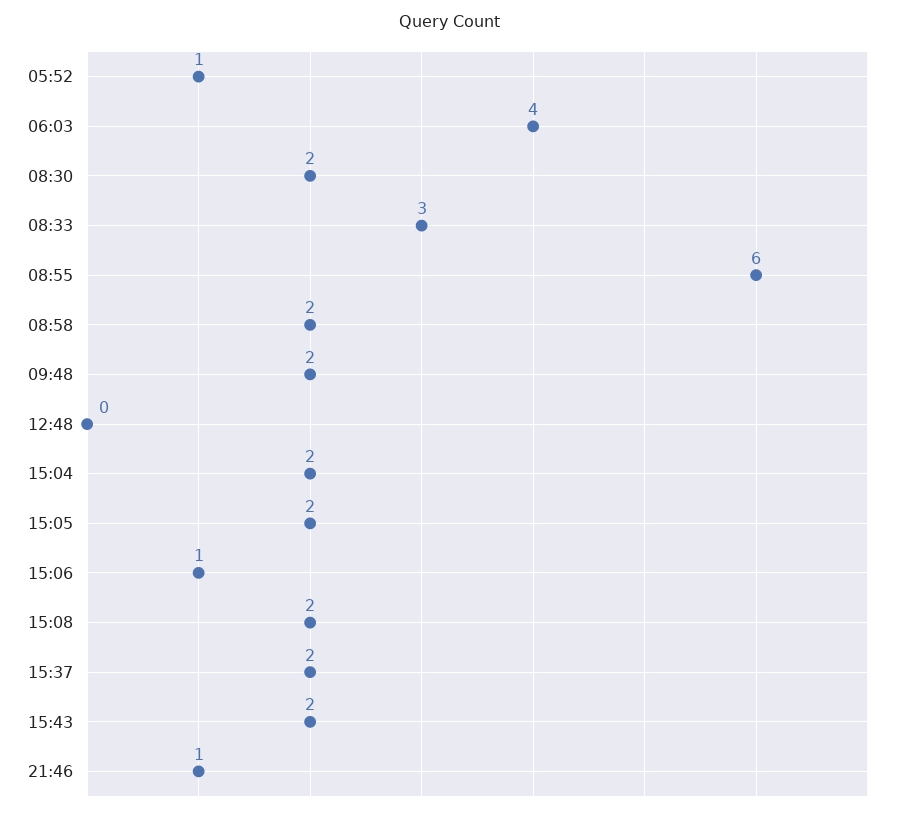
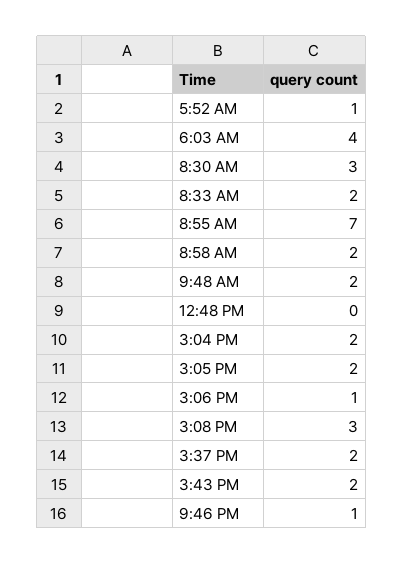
  {
    "05:52": 1,
    "06:03": 4,
-   "08:30": 2,
+   "08:30": 3,
-   "08:33": 3,
+   "08:33": 2,
-   "08:55": 6,
+   "08:55": 7,
    "08:58": 2,
    "09:48": 2,
    "12:48": 0,
    "15:04": 2,
    "15:05": 2,
    "15:06": 1,
-   "15:08": 2,
+   "15:08": 3,
    "15:37": 2,
    "15:43": 2,
    "21:46": 1
  }

